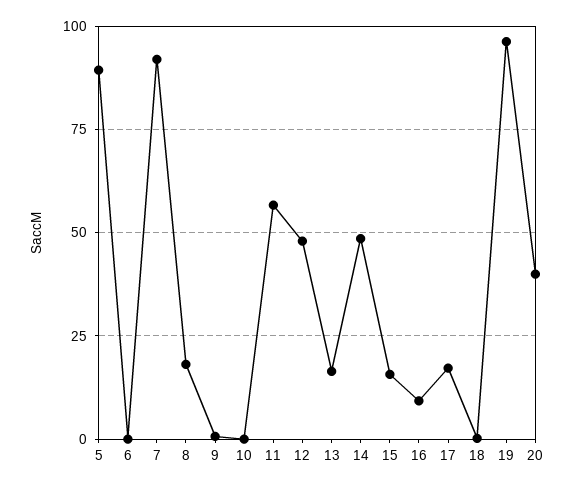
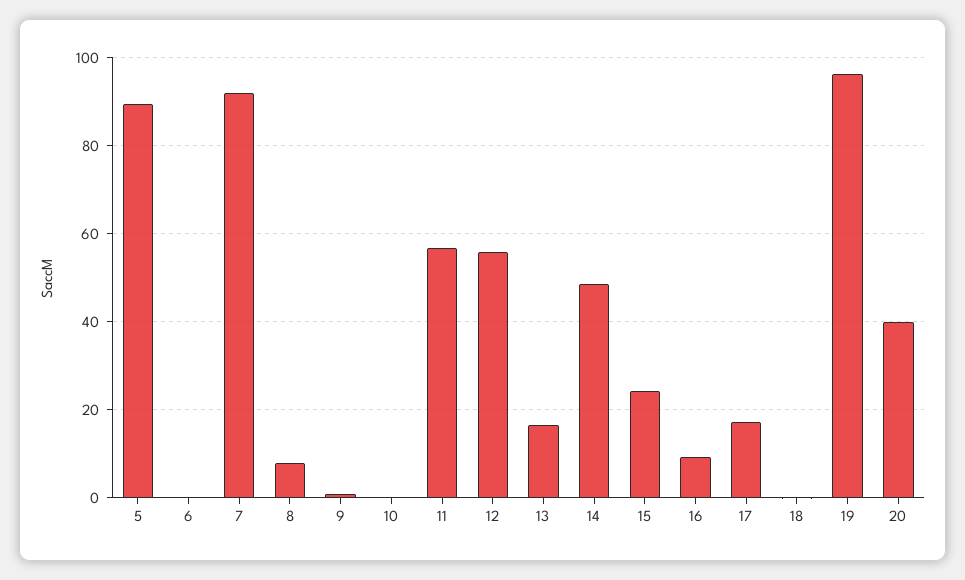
  {
    "5": 90,
    "6": 0,
    "7": 92,
-   "8": 17.5,
+   "8": 8,
    "9": 0,
    "10": 0,
    "11": 56,
-   "12": 47.5,
+   "12": 56,
    "13": 16,
    "14": 48,
-   "15": 15,
+   "15": 24,
    "16": 10,
    "17": 18,
    "18": 0,
    "19": 96,
    "20": 40
  }

